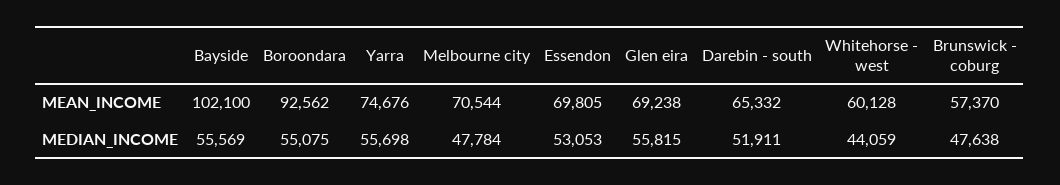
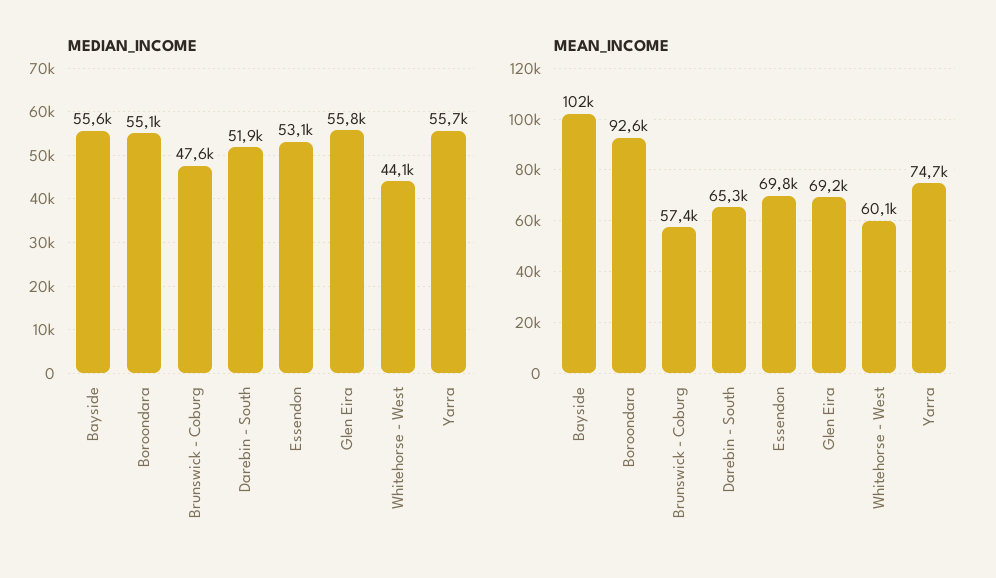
  {
    "MEAN_INCOME": {
      "Bayside": 102100,
      "Boroondara": 92562,
      "Yarra": 74676,
-     "Melbourne city": 70544,
      "Essendon": 69805,
      "Glen eira": 69238,
      "Darebin - south": 65332,
      "Whitehorse - west": 60128,
      "Brunswick - coburg": 57370
    },
    "MEDIAN_INCOME": {
      "Bayside": 55569,
      "Boroondara": 55075,
      "Yarra": 55698,
-     "Melbourne city": 47784,
      "Essendon": 53053,
      "Glen eira": 55815,
      "Darebin - south": 51911,
      "Whitehorse - west": 44059,
      "Brunswick - coburg": 47638
    }
  }

